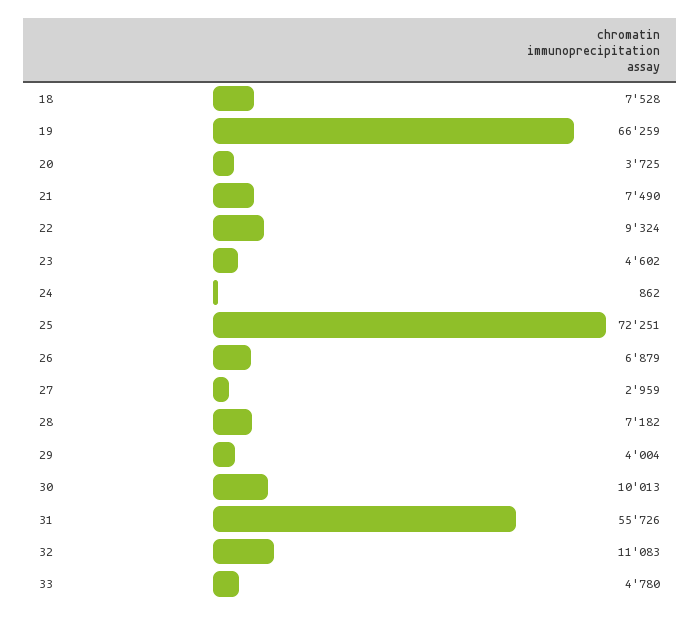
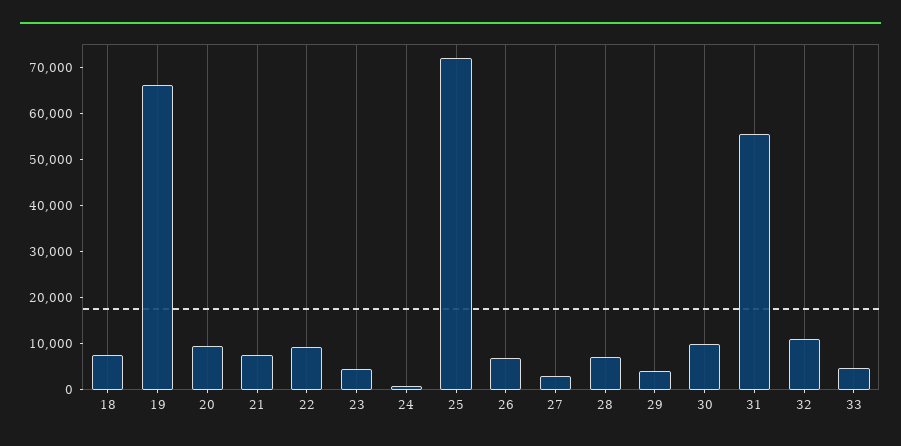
  {
    "18": 7528,
    "19": 66259,
-   "20": 3725,
+   "20": 10000,
    "21": 7490,
    "22": 9324,
    "23": 4602,
    "24": 862,
    "25": 72251,
    "26": 6879,
    "27": 2959,
    "28": 7182,
    "29": 4004,
    "30": 10013,
    "31": 55726,
    "32": 11083,
    "33": 4780
  }

